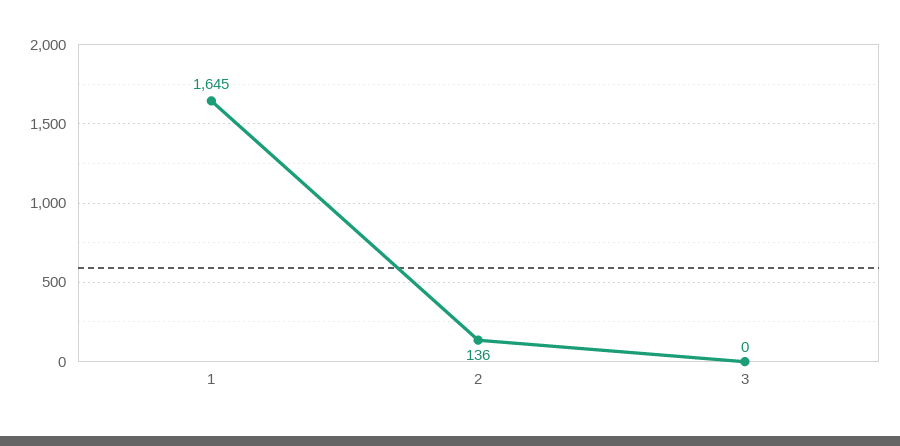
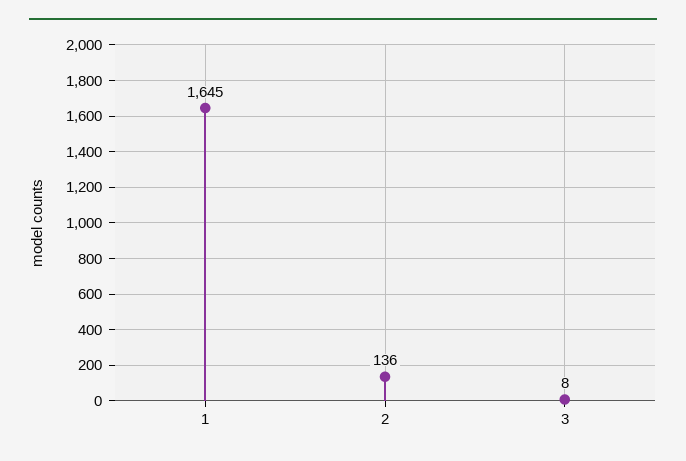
  {
    "1": 1645,
    "2": 136,
-   "3": 0
+   "3": 8
  }

